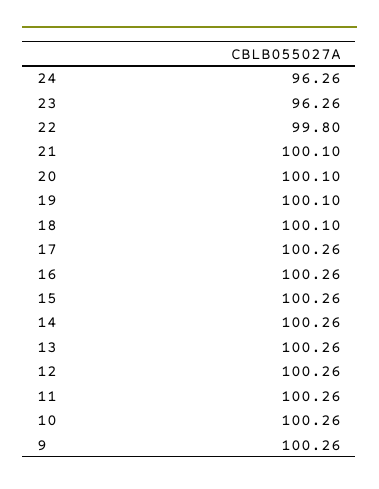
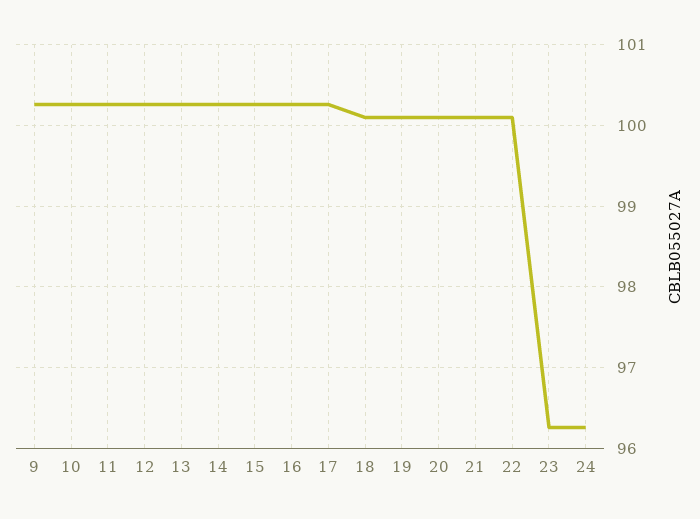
  {
    "24": 96.26,
    "23": 96.26,
-   "22": 99.8,
+   "22": 100.1,
    "21": 100.1,
    "20": 100.1,
    "19": 100.1,
    "18": 100.1,
    "17": 100.26,
    "16": 100.26,
    "15": 100.26,
    "14": 100.26,
    "13": 100.26,
    "12": 100.26,
    "11": 100.26,
    "10": 100.26,
    "9": 100.26
  }

